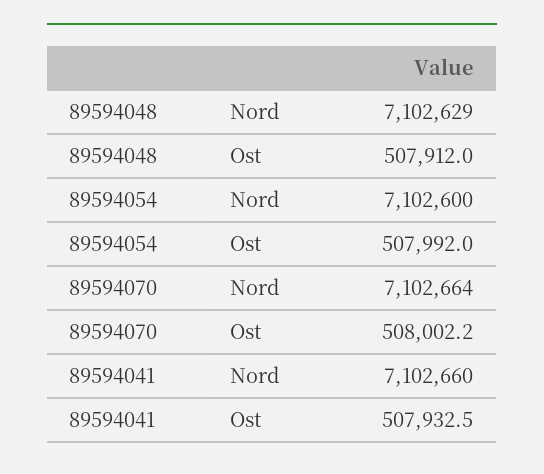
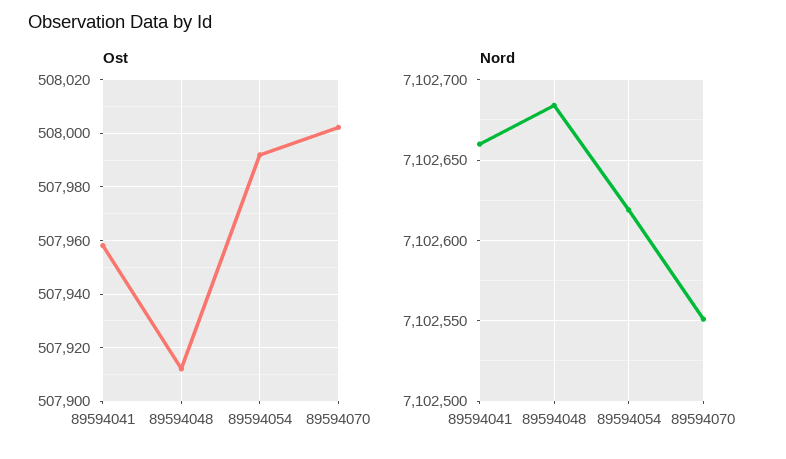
  {
    "Nord": {
-     "89594048": 7102629,
+     "89594048": 7102685,
-     "89594054": 7102600,
+     "89594054": 7102620,
-     "89594070": 7102664,
+     "89594070": 7102550,
      "89594041": 7102660
    },
    "Ost": {
      "89594048": 507912,
      "89594054": 507992,
      "89594070": 508002.2,
-     "89594041": 507932.5
+     "89594041": 507957.5
    }
  }

